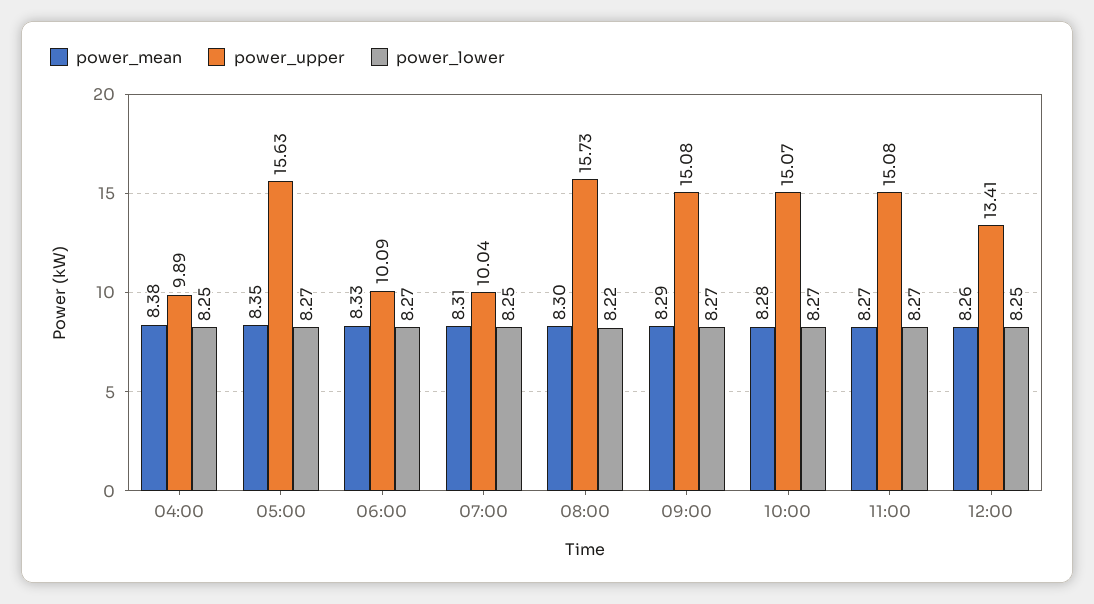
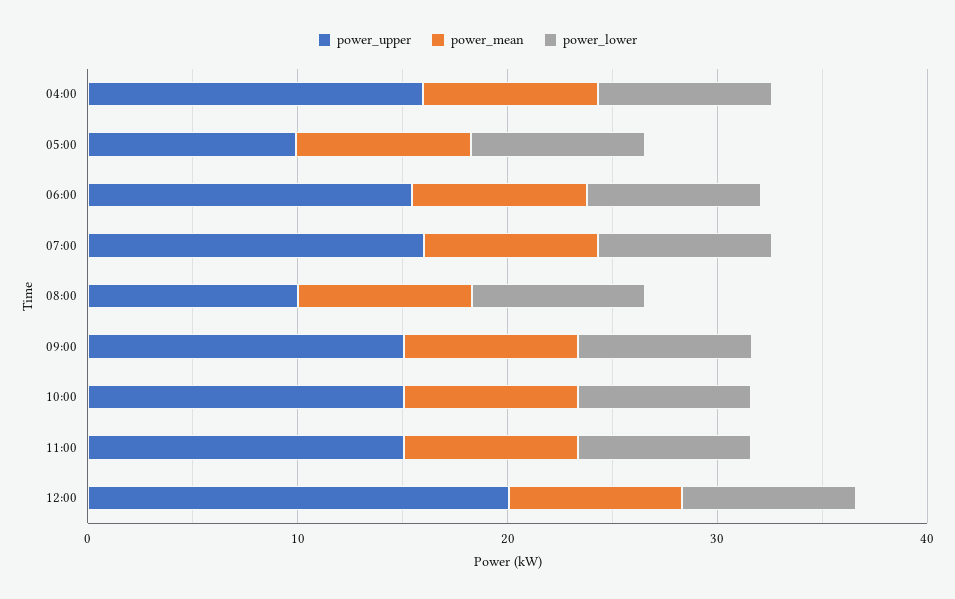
  {
    "power_mean": {
      "04:00": 8.38,
      "05:00": 8.35,
      "06:00": 8.33,
      "07:00": 8.31,
      "08:00": 8.3,
      "09:00": 8.29,
      "10:00": 8.28,
      "11:00": 8.27,
      "12:00": 8.26
    },
    "power_upper": {
-     "04:00": 9.89,
+     "04:00": 16,
-     "05:00": 15.63,
+     "05:00": 10,
-     "06:00": 10.09,
+     "06:00": 16,
-     "07:00": 10.04,
+     "07:00": 16,
-     "08:00": 15.73,
+     "08:00": 10,
      "09:00": 15.08,
      "10:00": 15.07,
      "11:00": 15.08,
-     "12:00": 13.41
+     "12:00": 20
    },
    "power_lower": {
      "04:00": 8.25,
      "05:00": 8.27,
      "06:00": 8.27,
      "07:00": 8.25,
      "08:00": 8.22,
      "09:00": 8.27,
      "10:00": 8.27,
      "11:00": 8.27,
      "12:00": 8.25
    }
  }

